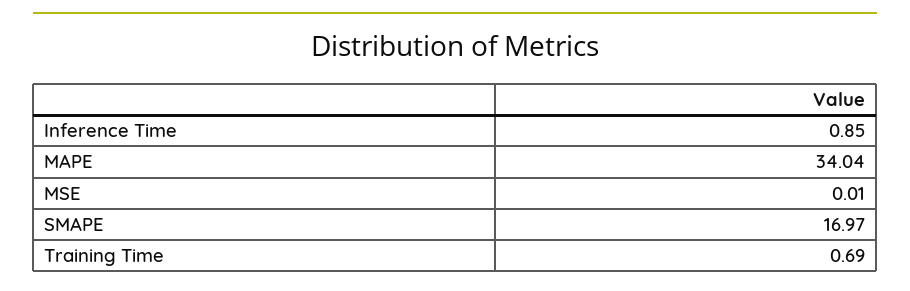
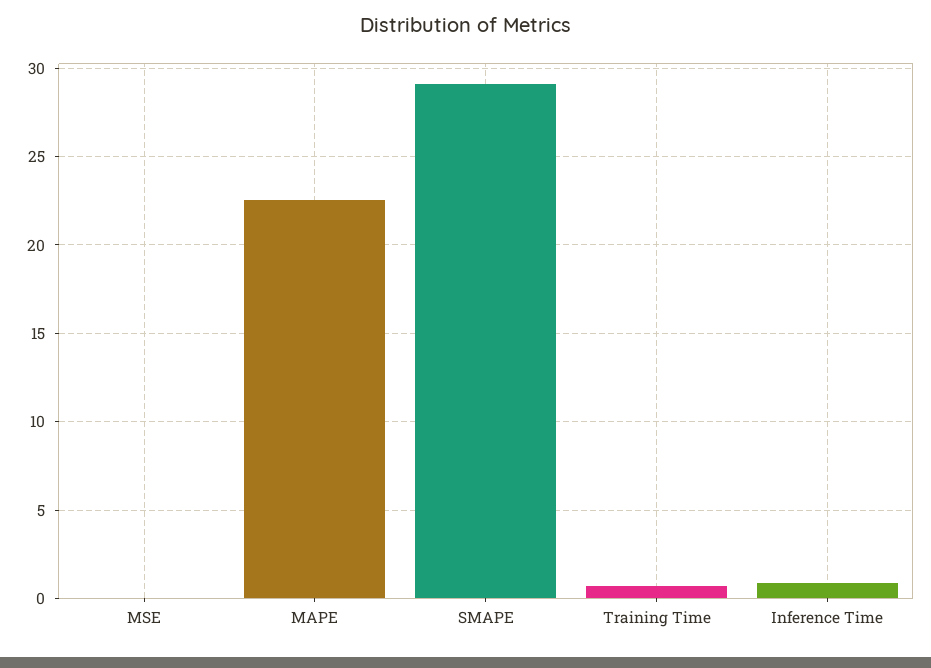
  {
    "Inference Time": 0.85,
-   "MAPE": 34.04,
+   "MAPE": 22.5,
    "MSE": 0.01,
-   "SMAPE": 16.97,
+   "SMAPE": 29,
    "Training Time": 0.69
  }

